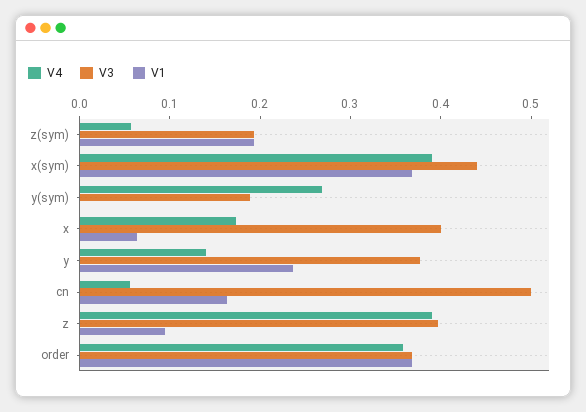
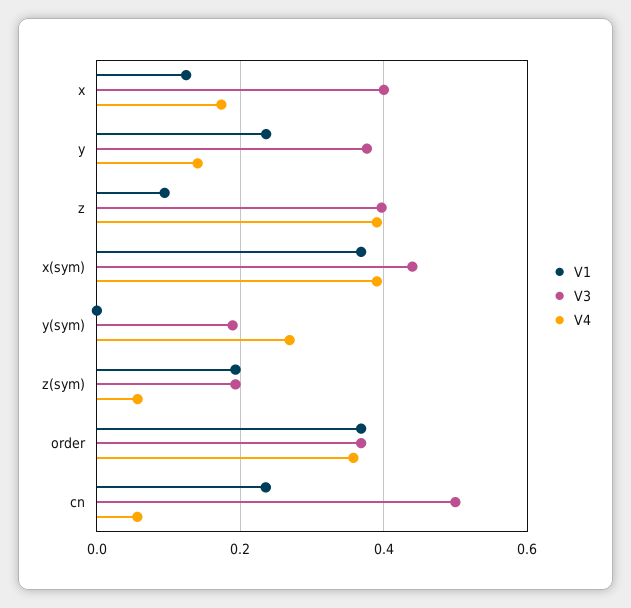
  {
    "V4": {
      "z(sym)": 0.06,
      "x(sym)": 0.4,
      "y(sym)": 0.26,
      "x": 0.18,
      "y": 0.14,
      "cn": 0.06,
      "z": 0.4,
      "order": 0.36
    },
    "V3": {
      "z(sym)": 0.2,
      "x(sym)": 0.44,
      "y(sym)": 0.18,
      "x": 0.4,
      "y": 0.38,
      "cn": 0.5,
      "z": 0.4,
      "order": 0.36
    },
    "V1": {
      "z(sym)": 0.2,
      "x(sym)": 0.36,
      "y(sym)": 0,
-     "x": 0.06,
+     "x": 0.12,
      "y": 0.24,
-     "cn": 0.16,
+     "cn": 0.24,
      "z": 0.1,
      "order": 0.36
    }
  }

